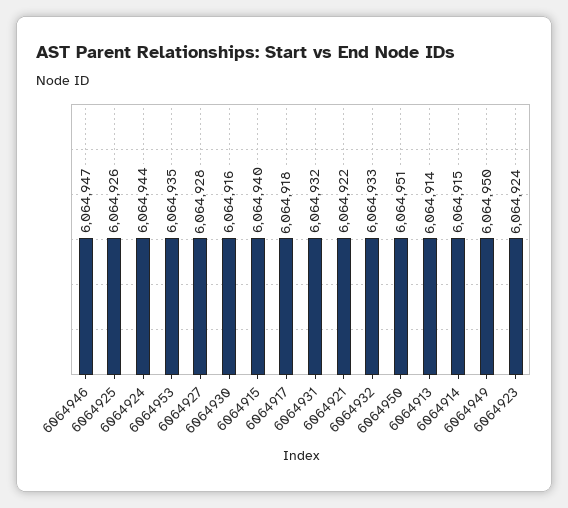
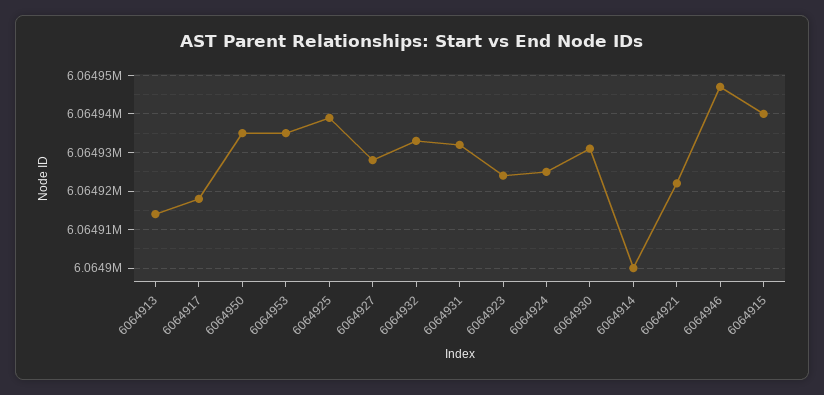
  {
    "6064946": 6064947,
-   "6064925": 6064926,
+   "6064925": 6064940,
-   "6064924": 6064944,
+   "6064924": 6064925,
    "6064953": 6064935,
    "6064927": 6064928,
-   "6064930": 6064916,
+   "6064930": 6064930,
    "6064915": 6064940,
    "6064917": 6064918,
    "6064931": 6064932,
    "6064921": 6064922,
    "6064932": 6064933,
-   "6064950": 6064951,
+   "6064950": 6064935,
    "6064913": 6064914,
-   "6064914": 6064915,
+   "6064914": 6064900,
-   "6064949": 6064950,
    "6064923": 6064924
  }

